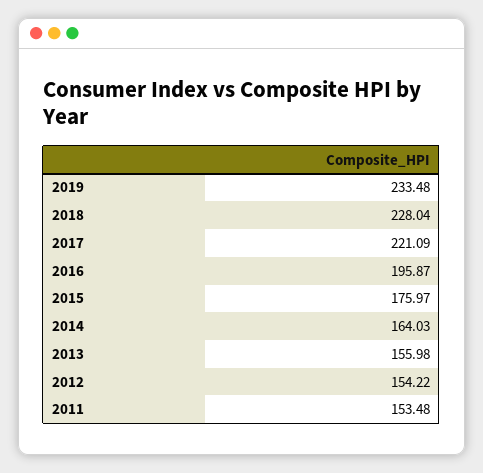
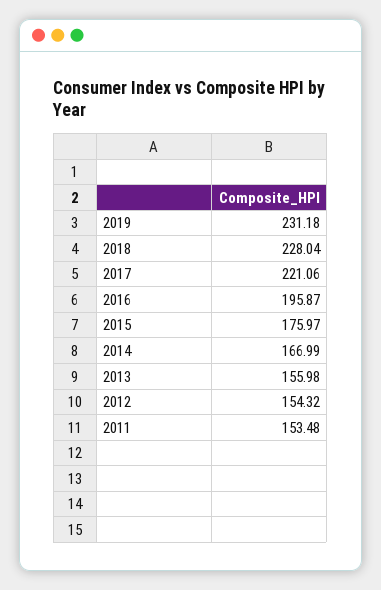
  {
-   "2019": 233.48,
+   "2019": 231.18,
    "2018": 228.04,
-   "2017": 221.09,
+   "2017": 221.06,
    "2016": 195.87,
    "2015": 175.97,
-   "2014": 164.03,
+   "2014": 166.99,
    "2013": 155.98,
-   "2012": 154.22,
+   "2012": 154.32,
    "2011": 153.48
  }

